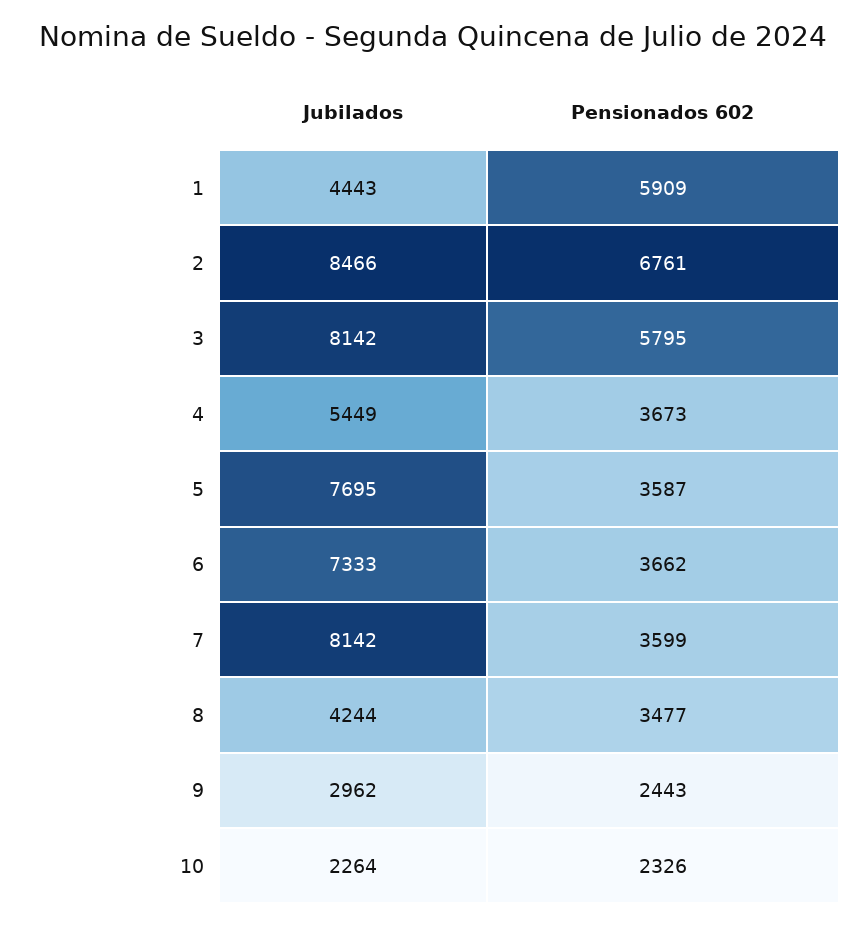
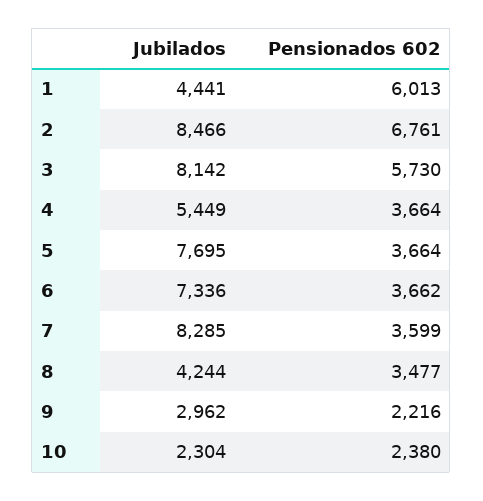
  {
    "Jubilados": {
-     "1": 4443,
+     "1": 4441,
      "2": 8466,
      "3": 8142,
      "4": 5449,
      "5": 7695,
-     "6": 7333,
+     "6": 7336,
-     "7": 8142,
+     "7": 8285,
      "8": 4244,
      "9": 2962,
-     "10": 2264
+     "10": 2304
    },
    "Pensionados 602": {
-     "1": 5909,
+     "1": 6013,
      "2": 6761,
-     "3": 5795,
+     "3": 5730,
-     "4": 3673,
+     "4": 3664,
-     "5": 3587,
+     "5": 3664,
      "6": 3662,
      "7": 3599,
      "8": 3477,
-     "9": 2443,
+     "9": 2216,
-     "10": 2326
+     "10": 2380
    }
  }

